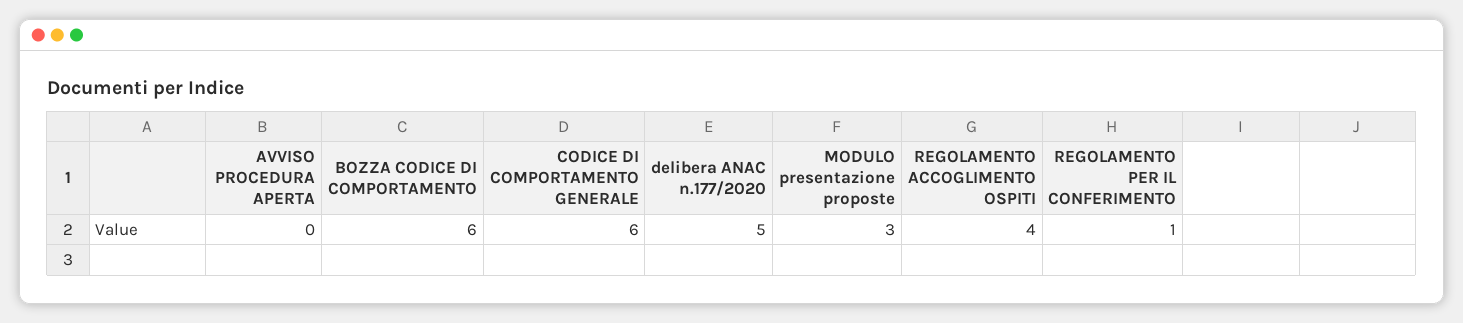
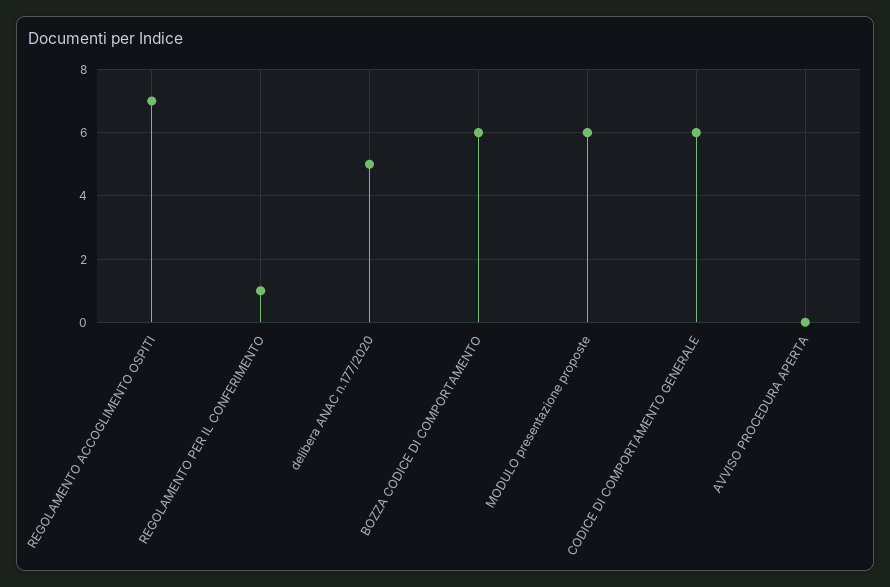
  {
    "AVVISO PROCEDURA APERTA": 0,
    "BOZZA CODICE DI COMPORTAMENTO": 6,
    "CODICE DI COMPORTAMENTO GENERALE": 6,
    "delibera ANAC n.177/2020": 5,
-   "MODULO presentazione proposte": 3,
+   "MODULO presentazione proposte": 6,
-   "REGOLAMENTO ACCOGLIMENTO OSPITI": 4,
+   "REGOLAMENTO ACCOGLIMENTO OSPITI": 7,
    "REGOLAMENTO PER IL CONFERIMENTO": 1
  }

